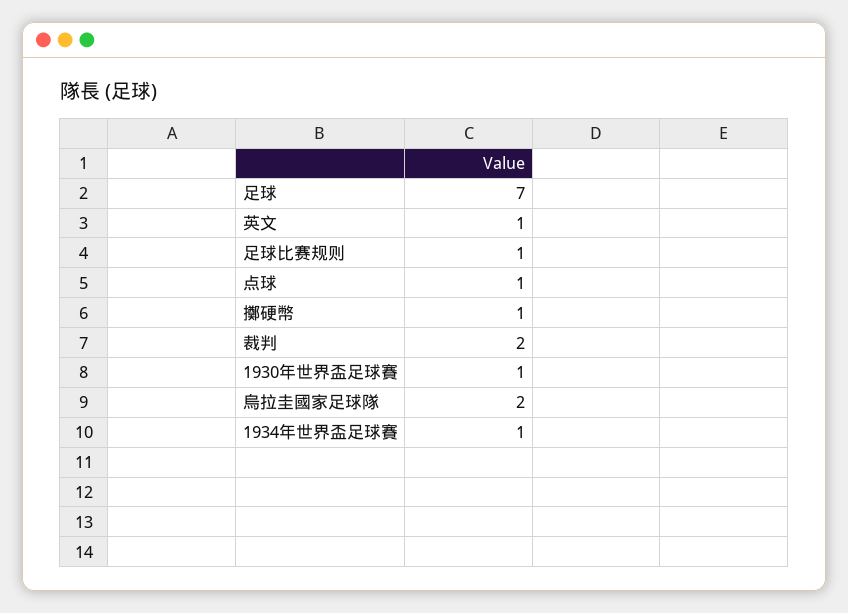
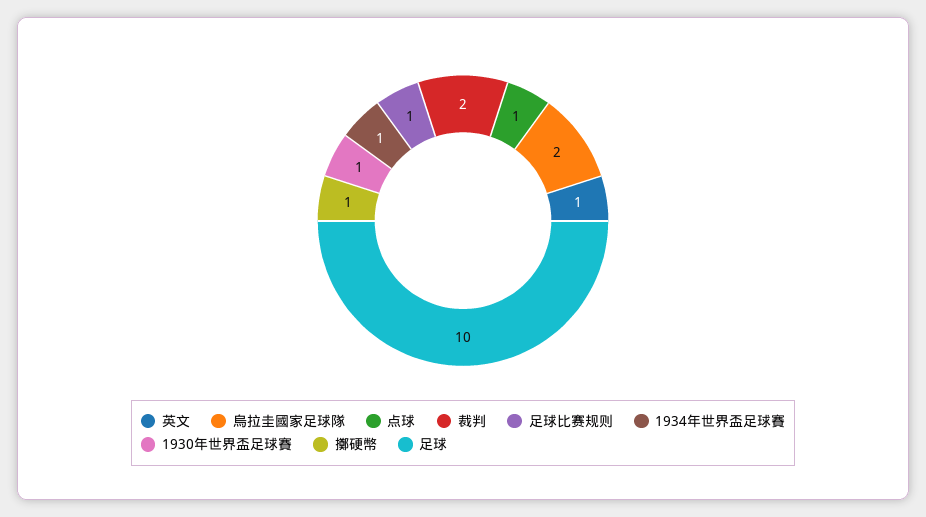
  {
-   "足球": 7,
+   "足球": 10,
    "英文": 1,
    "足球比赛规则": 1,
    "点球": 1,
    "擲硬幣": 1,
    "裁判": 2,
    "1930年世界盃足球賽": 1,
    "烏拉圭國家足球隊": 2,
    "1934年世界盃足球賽": 1
  }

